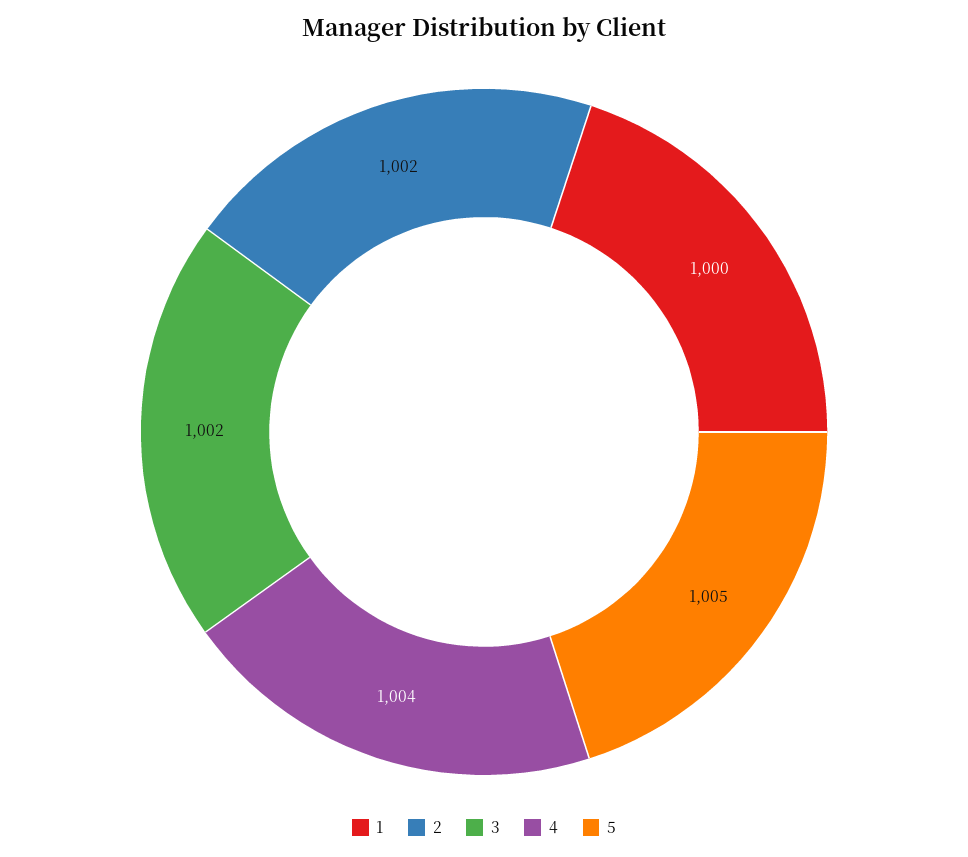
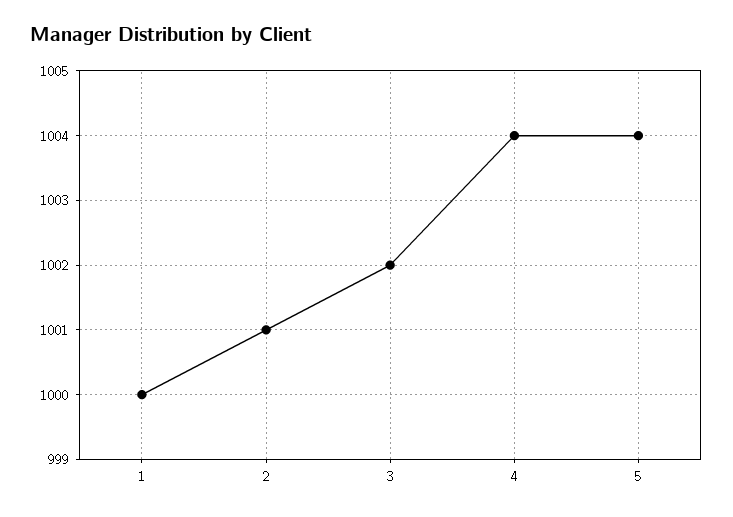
  {
    "1": 1000,
-   "2": 1002,
+   "2": 1001,
    "3": 1002,
    "4": 1004,
-   "5": 1005
+   "5": 1004
  }

